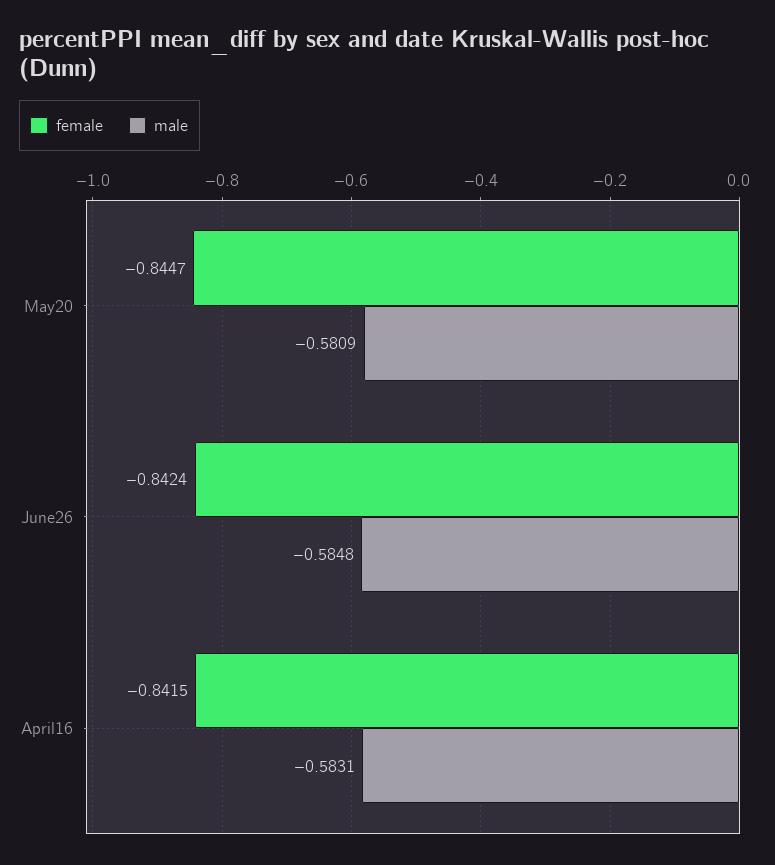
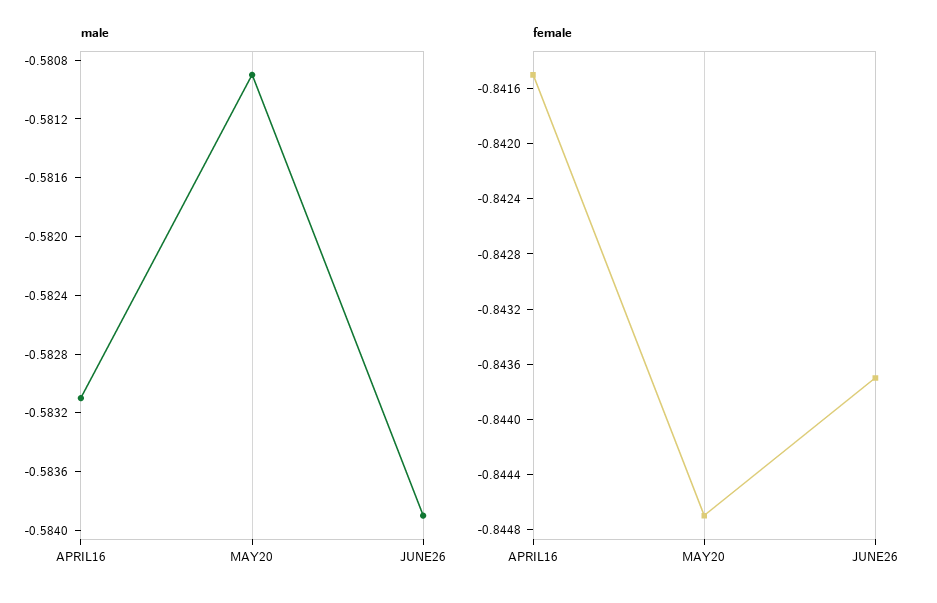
  {
    "female": {
      "May20": -0.8447,
-     "June26": -0.8424,
+     "June26": -0.8437,
      "April16": -0.8415
    },
    "male": {
      "May20": -0.5809,
-     "June26": -0.5848,
+     "June26": -0.5839,
      "April16": -0.5831
    }
  }

